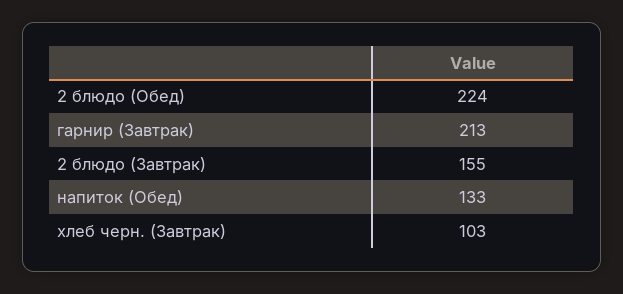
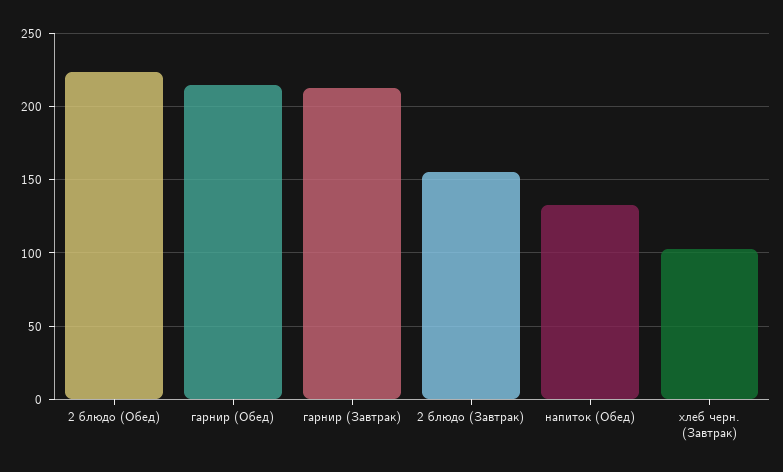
  {
    "2 блюдо (Обед)": 224,
    "гарнир (Завтрак)": 213,
    "2 блюдо (Завтрак)": 155,
    "напиток (Обед)": 133,
-   "хлеб черн. (Завтрак)": 103
+   "хлеб черн. (Завтрак)": 103,
+   "гарнир (Обед)": 215
  }

